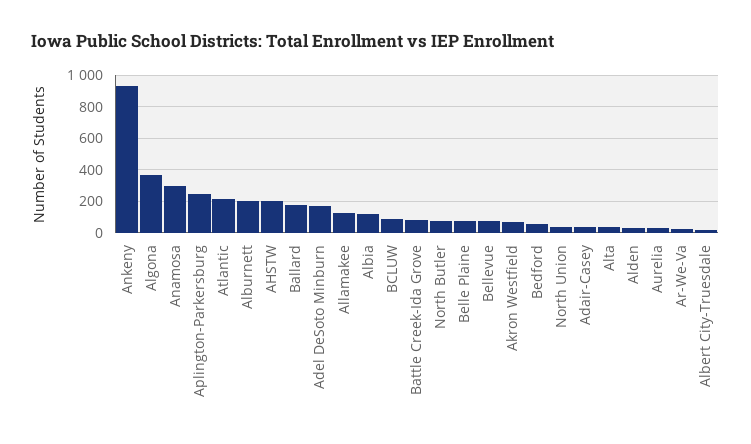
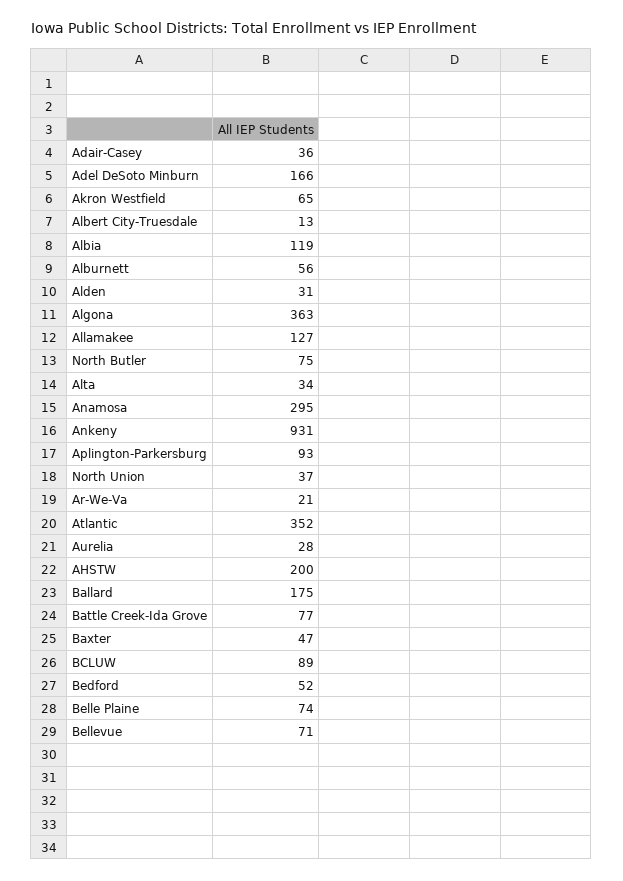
  {
    "Ankeny": 931,
    "Algona": 363,
    "Anamosa": 295,
-   "Aplington-Parkersburg": 250,
+   "Aplington-Parkersburg": 93,
-   "Atlantic": 200,
+   "Atlantic": 352,
-   "Alburnett": 200,
+   "Alburnett": 56,
    "AHSTW": 200,
    "Ballard": 175,
    "Adel DeSoto Minburn": 166,
    "Allamakee": 127,
    "Albia": 119,
    "BCLUW": 89,
    "Battle Creek-Ida Grove": 77,
    "North Butler": 75,
    "Belle Plaine": 74,
    "Bellevue": 71,
    "Akron Westfield": 65,
    "Bedford": 52,
    "North Union": 37,
    "Adair-Casey": 36,
    "Alta": 34,
    "Alden": 31,
    "Aurelia": 28,
    "Ar-We-Va": 21,
-   "Albert City-Truesdale": 13
+   "Albert City-Truesdale": 13,
+   "Baxter": 47
  }

